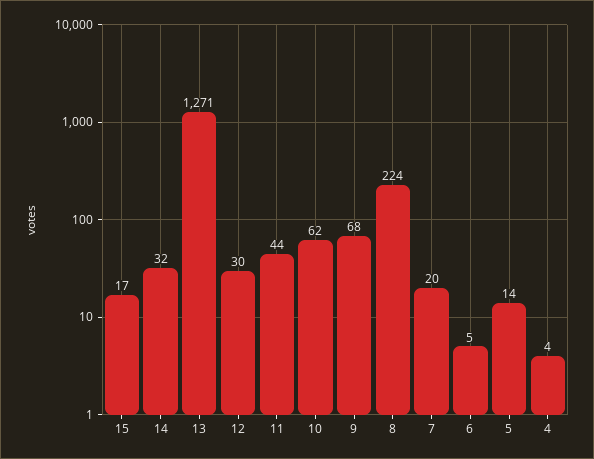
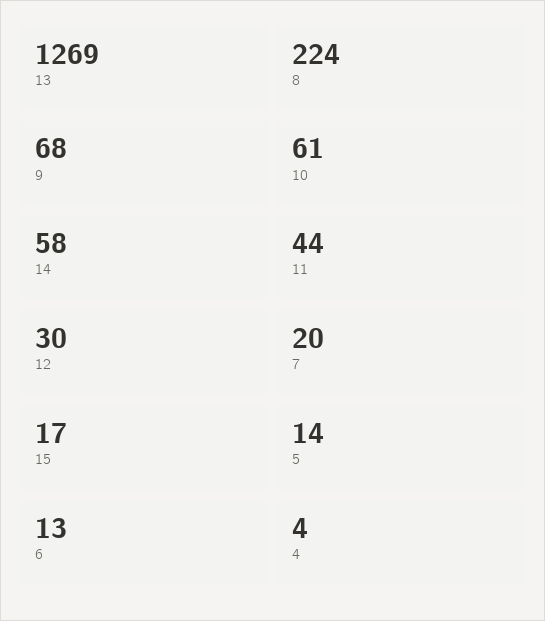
  {
    "15": 17,
-   "14": 32,
+   "14": 58,
-   "13": 1271,
+   "13": 1269,
    "12": 30,
    "11": 44,
-   "10": 62,
+   "10": 61,
    "9": 68,
    "8": 224,
    "7": 20,
-   "6": 5,
+   "6": 13,
    "5": 14,
    "4": 4
  }

